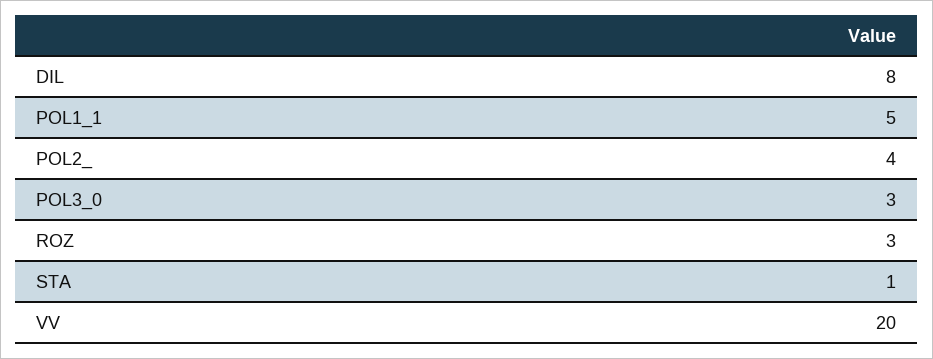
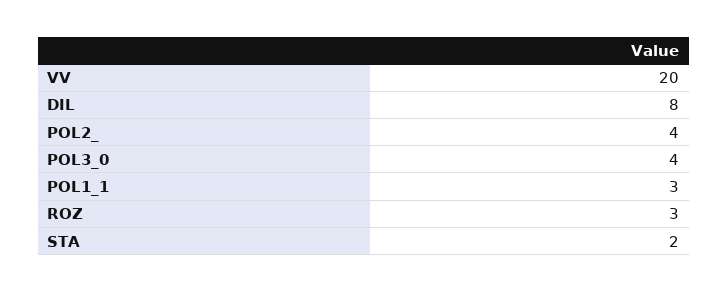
  {
    "DIL": 8,
-   "POL1_1": 5,
+   "POL1_1": 3,
    "POL2_": 4,
-   "POL3_0": 3,
+   "POL3_0": 4,
    "ROZ": 3,
-   "STA": 1,
+   "STA": 2,
    "VV": 20
  }

